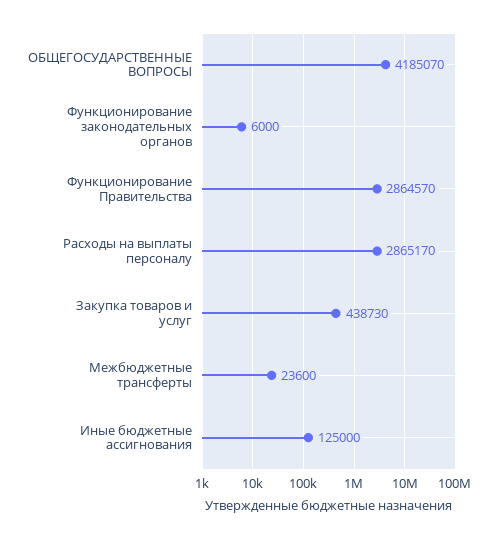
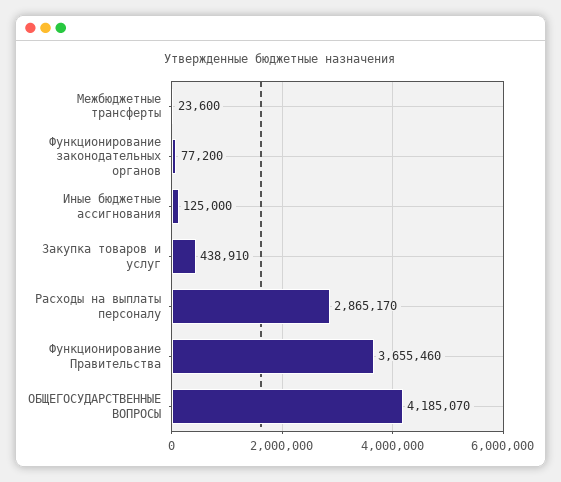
  {
    "ОБЩЕГОСУДАРСТВЕННЫЕ ВОПРОСЫ": 4185070,
-   "Функционирование законодательных органов": 6000,
+   "Функционирование законодательных органов": 77200,
-   "Функционирование Правительства": 2864570,
+   "Функционирование Правительства": 3655460,
    "Расходы на выплаты персоналу": 2865170,
-   "Закупка товаров и услуг": 438730,
+   "Закупка товаров и услуг": 438910,
    "Межбюджетные трансферты": 23600,
    "Иные бюджетные ассигнования": 125000
  }

